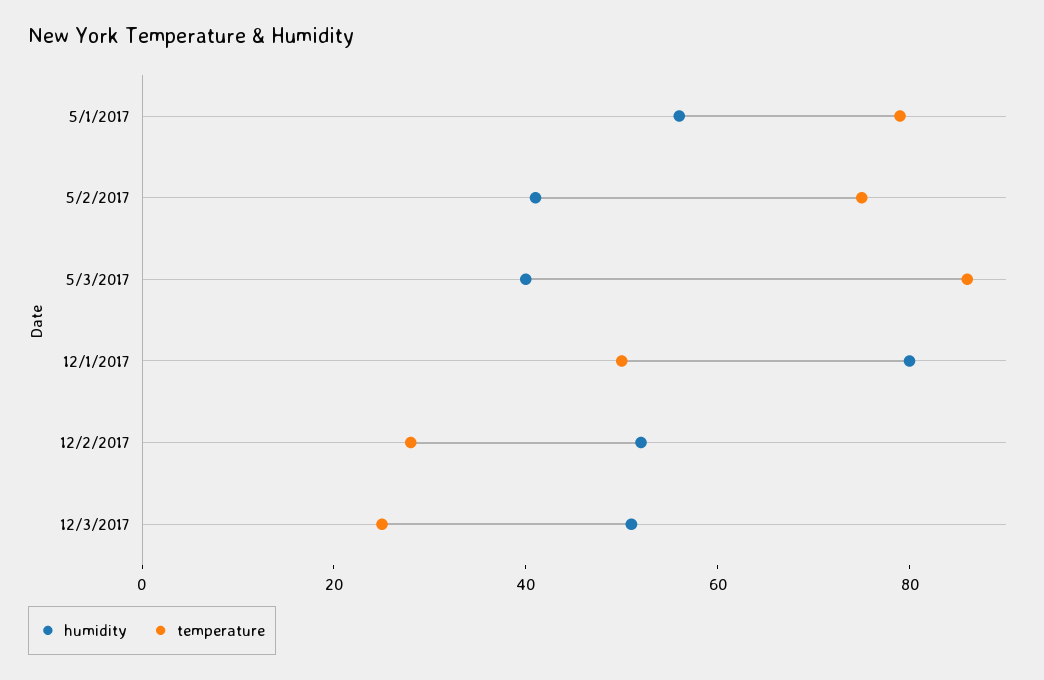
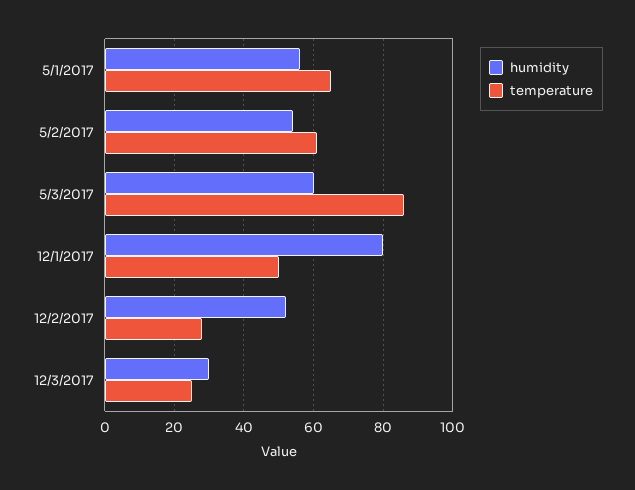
  {
    "humidity": {
      "5/1/2017": 55,
-     "5/2/2017": 40,
+     "5/2/2017": 55,
-     "5/3/2017": 40,
+     "5/3/2017": 60,
      "12/1/2017": 80,
      "12/2/2017": 50,
-     "12/3/2017": 50
+     "12/3/2017": 30
    },
    "temperature": {
-     "5/1/2017": 80,
+     "5/1/2017": 65,
-     "5/2/2017": 75,
+     "5/2/2017": 60,
      "5/3/2017": 85,
      "12/1/2017": 50,
      "12/2/2017": 30,
      "12/3/2017": 25
    }
  }

